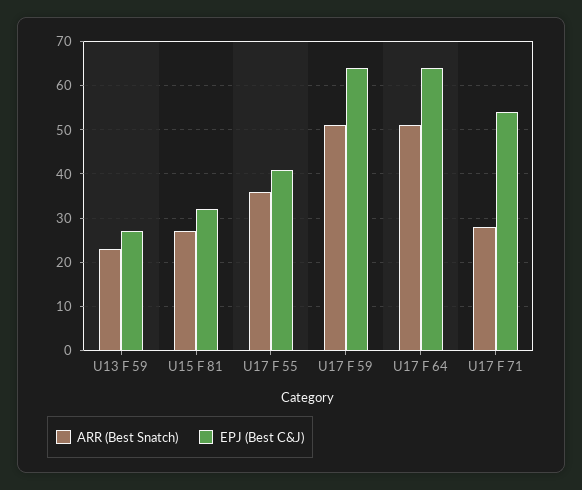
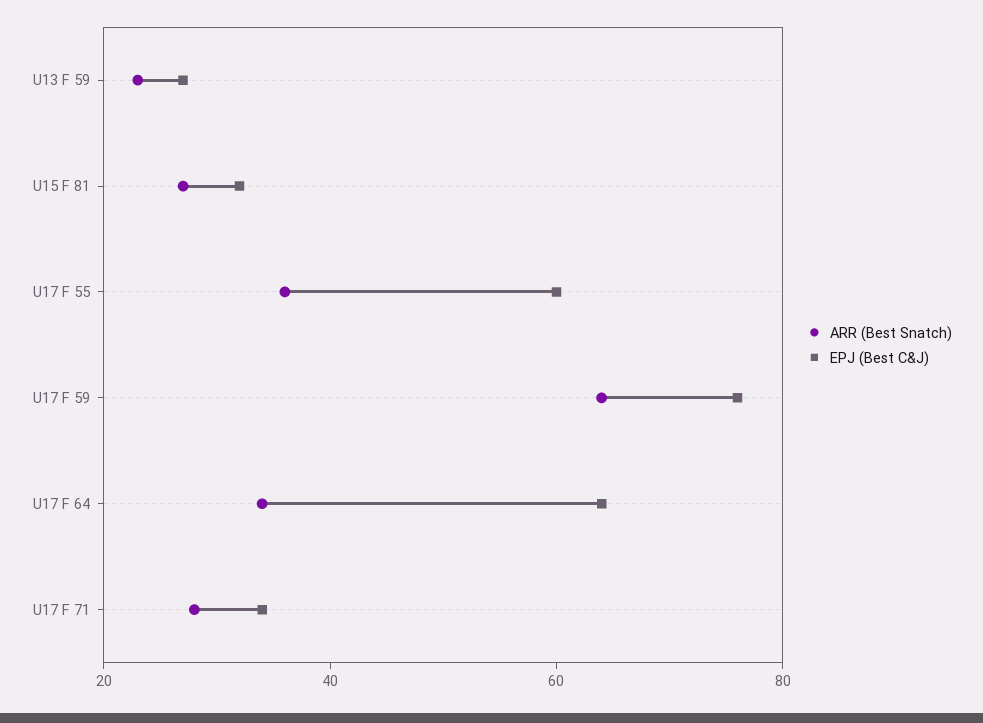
  {
    "ARR (Best Snatch)": {
      "U13 F 59": 25,
      "U15 F 81": 25,
      "U17 F 55": 35,
-     "U17 F 59": 50,
+     "U17 F 59": 65,
-     "U17 F 64": 50,
+     "U17 F 64": 35,
      "U17 F 71": 30
    },
    "EPJ (Best C&J)": {
      "U13 F 59": 25,
      "U15 F 81": 30,
-     "U17 F 55": 40,
+     "U17 F 55": 60,
-     "U17 F 59": 65,
+     "U17 F 59": 75,
      "U17 F 64": 65,
-     "U17 F 71": 55
+     "U17 F 71": 35
    }
  }

